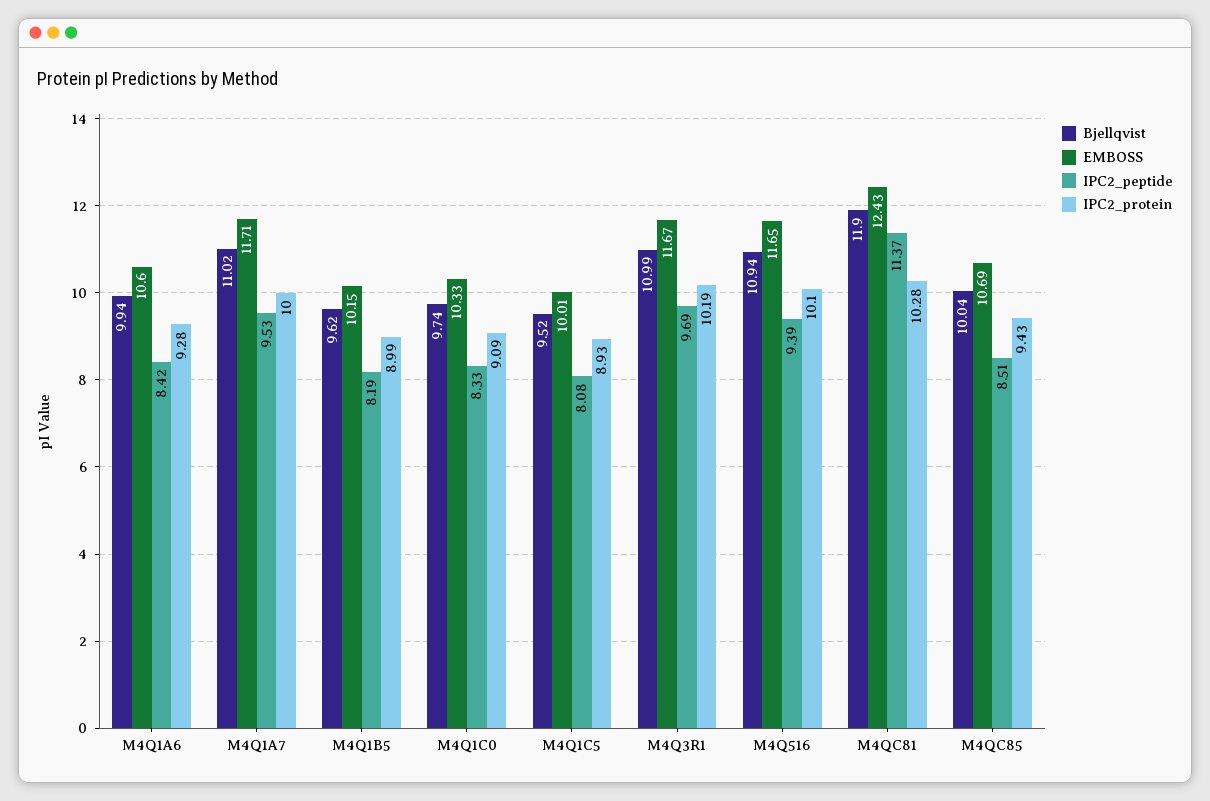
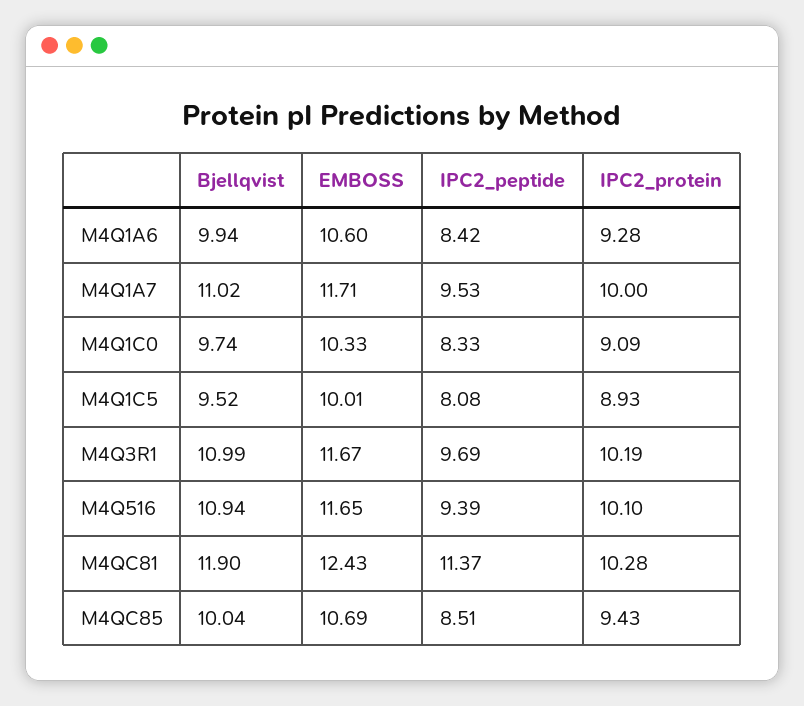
  {
    "Bjellqvist": {
      "M4Q1A6": 9.94,
      "M4Q1A7": 11.02,
-     "M4Q1B5": 9.62,
      "M4Q1C0": 9.74,
      "M4Q1C5": 9.52,
      "M4Q3R1": 10.99,
      "M4Q516": 10.94,
      "M4QC81": 11.9,
      "M4QC85": 10.04
    },
    "EMBOSS": {
      "M4Q1A6": 10.6,
      "M4Q1A7": 11.71,
-     "M4Q1B5": 10.15,
      "M4Q1C0": 10.33,
      "M4Q1C5": 10.01,
      "M4Q3R1": 11.67,
      "M4Q516": 11.65,
      "M4QC81": 12.43,
      "M4QC85": 10.69
    },
    "IPC2_peptide": {
      "M4Q1A6": 8.42,
      "M4Q1A7": 9.53,
-     "M4Q1B5": 8.19,
      "M4Q1C0": 8.33,
      "M4Q1C5": 8.08,
      "M4Q3R1": 9.69,
      "M4Q516": 9.39,
      "M4QC81": 11.37,
      "M4QC85": 8.51
    },
    "IPC2_protein": {
      "M4Q1A6": 9.28,
      "M4Q1A7": 10,
-     "M4Q1B5": 8.99,
      "M4Q1C0": 9.09,
      "M4Q1C5": 8.93,
      "M4Q3R1": 10.19,
      "M4Q516": 10.1,
      "M4QC81": 10.28,
      "M4QC85": 9.43
    }
  }

